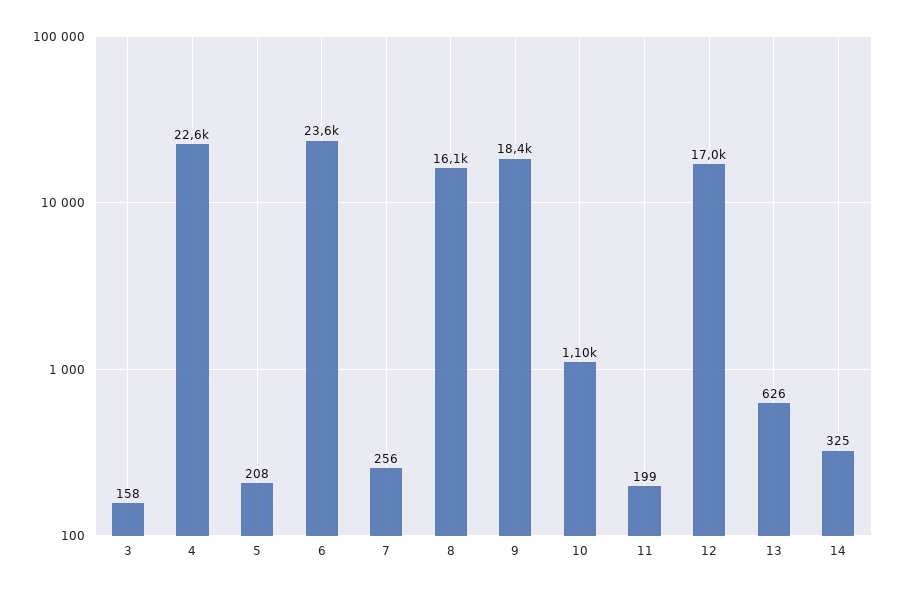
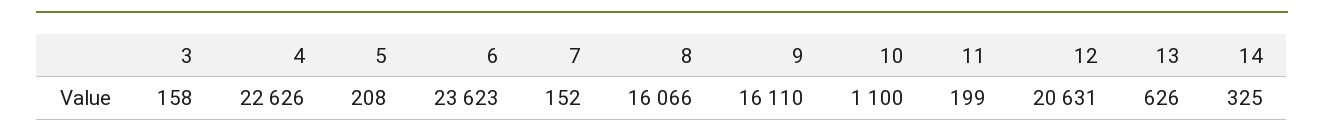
  {
    "3": 158,
    "4": 22626,
    "5": 208,
    "6": 23623,
-   "7": 256,
+   "7": 152,
    "8": 16066,
-   "9": 18400,
+   "9": 16110,
    "10": 1100,
    "11": 199,
-   "12": 17000,
+   "12": 20631,
    "13": 626,
    "14": 325
  }

